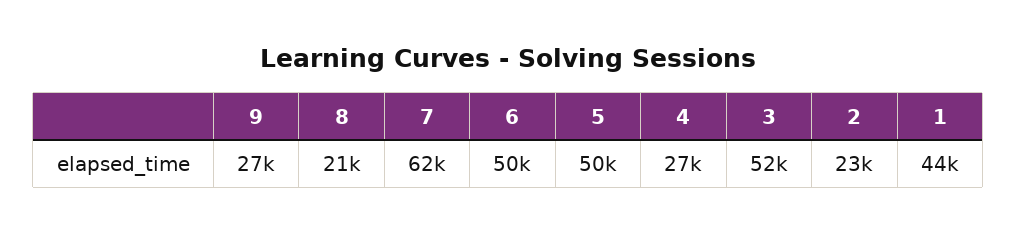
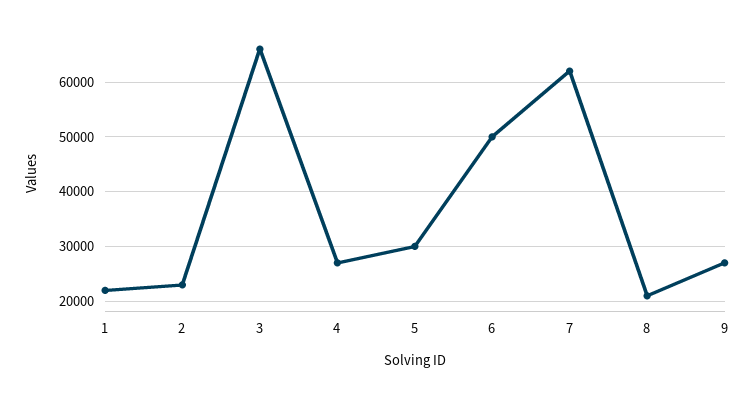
  {
    "9": 27000,
    "8": 21000,
    "7": 62000,
    "6": 50000,
-   "5": 50000,
+   "5": 30000,
    "4": 27000,
-   "3": 52000,
+   "3": 66000,
    "2": 23000,
-   "1": 44000
+   "1": 22000
  }

